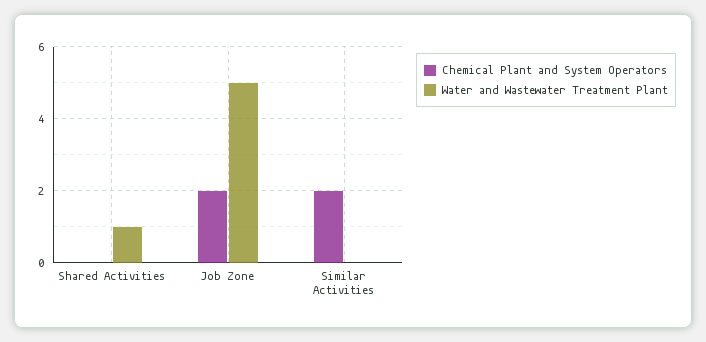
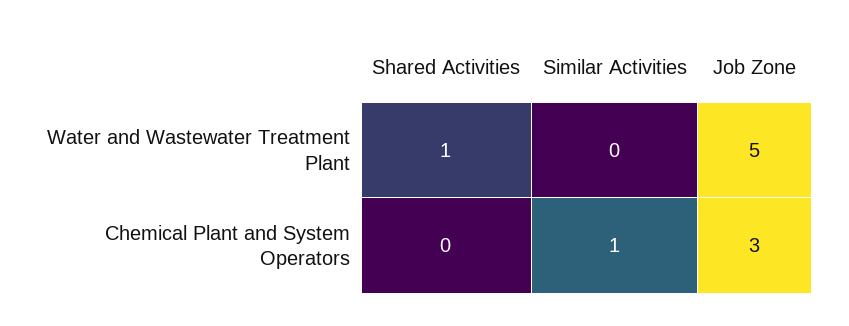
  {
    "Chemical Plant and System Operators": {
      "Shared Activities": 0,
-     "Job Zone": 2,
+     "Job Zone": 3,
-     "Similar Activities": 2
+     "Similar Activities": 1
    },
    "Water and Wastewater Treatment Plant": {
      "Shared Activities": 1,
      "Job Zone": 5,
      "Similar Activities": 0
    }
  }

